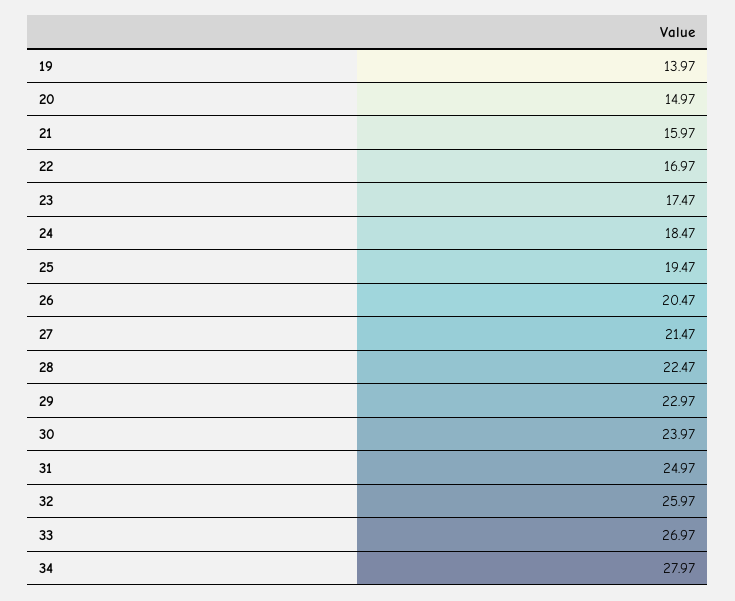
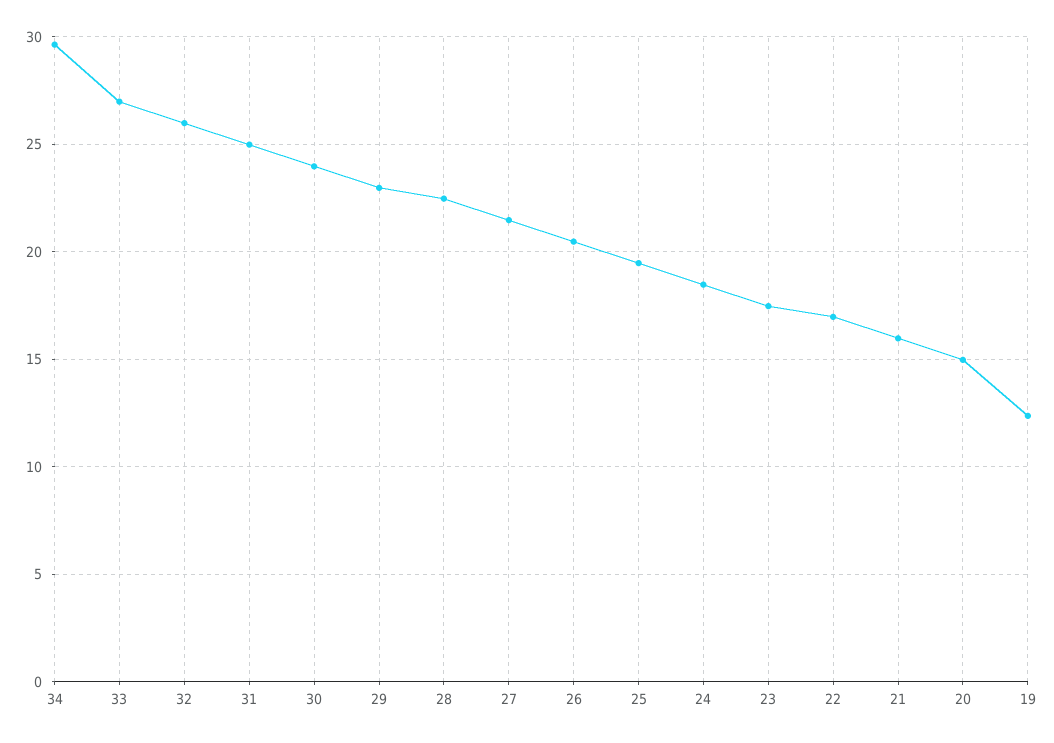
  {
-   "19": 13.97,
+   "19": 12.5,
    "20": 14.97,
    "21": 15.97,
    "22": 16.97,
    "23": 17.47,
    "24": 18.47,
    "25": 19.47,
    "26": 20.47,
    "27": 21.47,
    "28": 22.47,
    "29": 22.97,
    "30": 23.97,
    "31": 24.97,
    "32": 25.97,
    "33": 26.97,
-   "34": 27.97
+   "34": 29.5
  }

